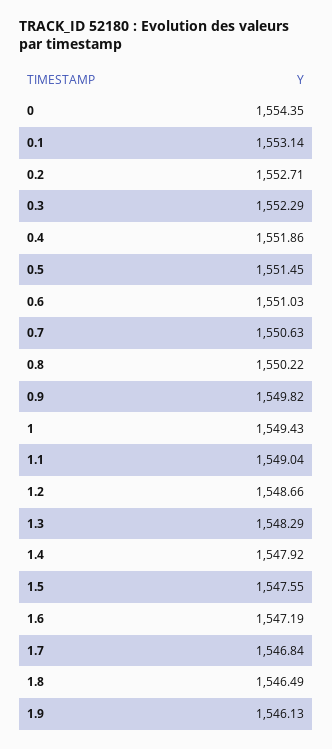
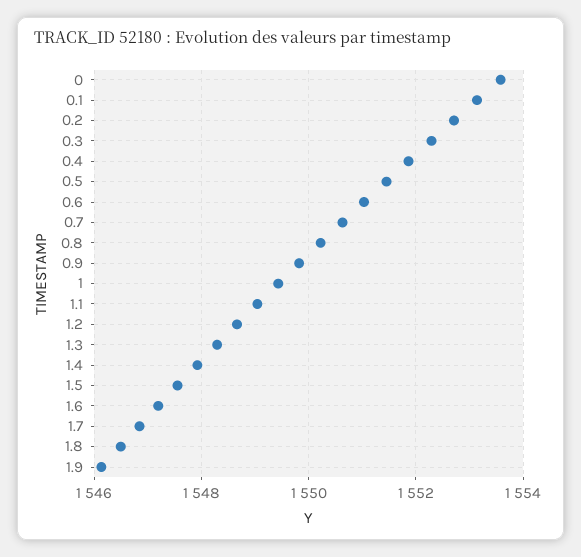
  {
-   "0": 1554.35,
+   "0": 1553.6,
    "0.1": 1553.14,
    "0.2": 1552.71,
    "0.3": 1552.29,
    "0.4": 1551.86,
    "0.5": 1551.45,
    "0.6": 1551.03,
    "0.7": 1550.63,
    "0.8": 1550.22,
    "0.9": 1549.82,
    "1": 1549.43,
    "1.1": 1549.04,
    "1.2": 1548.66,
    "1.3": 1548.29,
    "1.4": 1547.92,
    "1.5": 1547.55,
    "1.6": 1547.19,
    "1.7": 1546.84,
    "1.8": 1546.49,
    "1.9": 1546.13
  }

